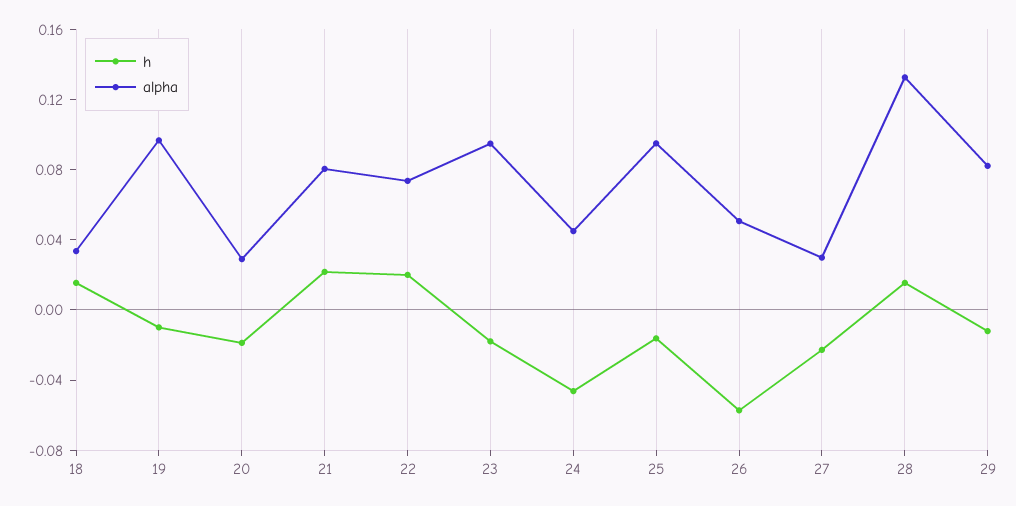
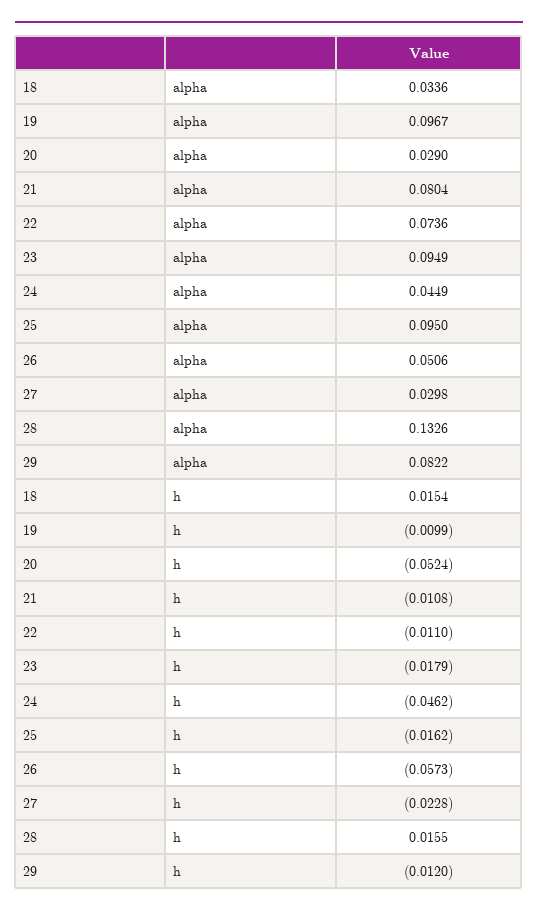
  {
    "h": {
      "18": 0.0154,
      "19": -0.0099,
-     "20": -0.02,
+     "20": -0.0524,
-     "21": 0.02,
+     "21": -0.0108,
-     "22": 0.02,
+     "22": -0.011,
      "23": -0.0179,
      "24": -0.0462,
      "25": -0.0162,
      "26": -0.0573,
      "27": -0.0228,
      "28": 0.0155,
      "29": -0.012
    },
    "alpha": {
      "18": 0.0336,
      "19": 0.0967,
      "20": 0.029,
      "21": 0.0804,
      "22": 0.0736,
      "23": 0.0949,
      "24": 0.0449,
      "25": 0.095,
      "26": 0.0506,
      "27": 0.0298,
      "28": 0.1326,
      "29": 0.0822
    }
  }

